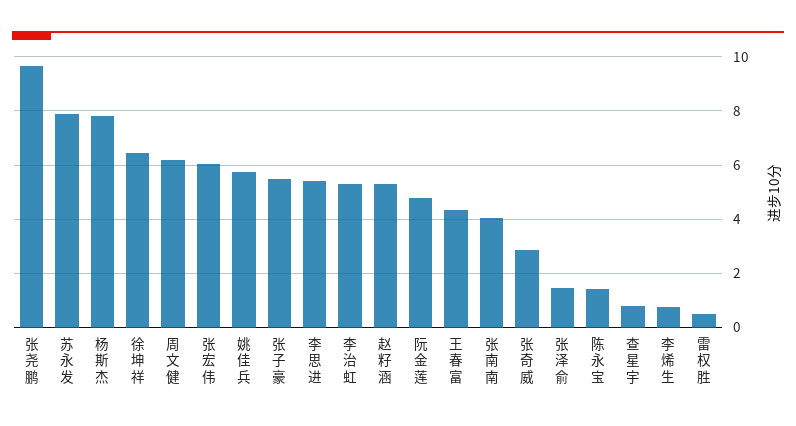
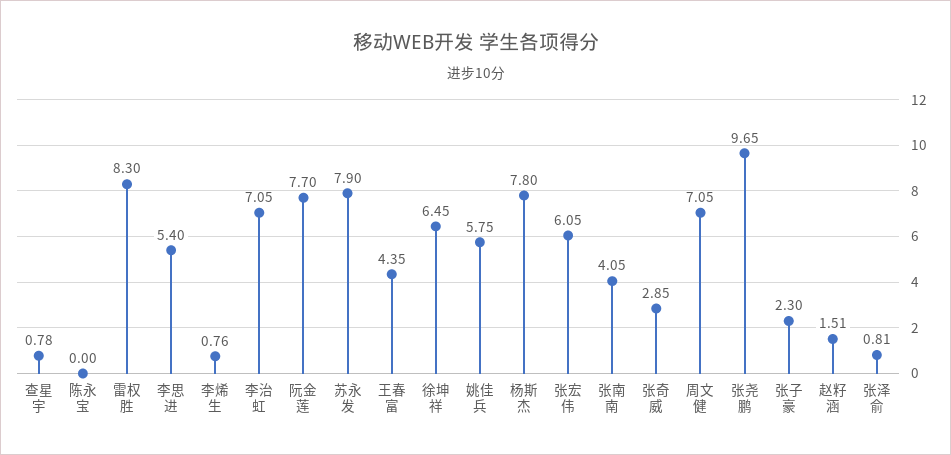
  {
    "张尧鹏": 9.65,
    "苏永发": 7.9,
    "杨斯杰": 7.8,
    "徐坤祥": 6.45,
-   "周文健": 6.25,
+   "周文健": 7.05,
    "张宏伟": 6.05,
    "姚佳兵": 5.75,
-   "张子豪": 5.5,
+   "张子豪": 2.3,
    "李思进": 5.4,
-   "李治虹": 5.25,
+   "李治虹": 7.05,
-   "赵籽涵": 5.25,
+   "赵籽涵": 1.51,
-   "阮金莲": 4.75,
+   "阮金莲": 7.7,
    "王春富": 4.35,
    "张南南": 4.05,
    "张奇威": 2.85,
-   "张泽俞": 1.5,
+   "张泽俞": 0.81,
-   "陈永宝": 1.5,
+   "陈永宝": 0,
    "查星宇": 0.78,
    "李烯生": 0.76,
-   "雷权胜": 0.5
+   "雷权胜": 8.3
  }

